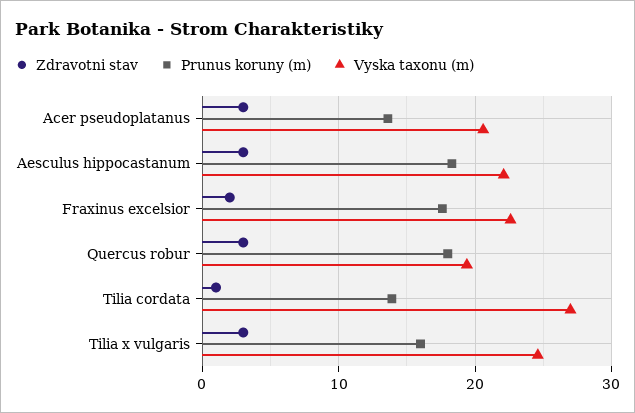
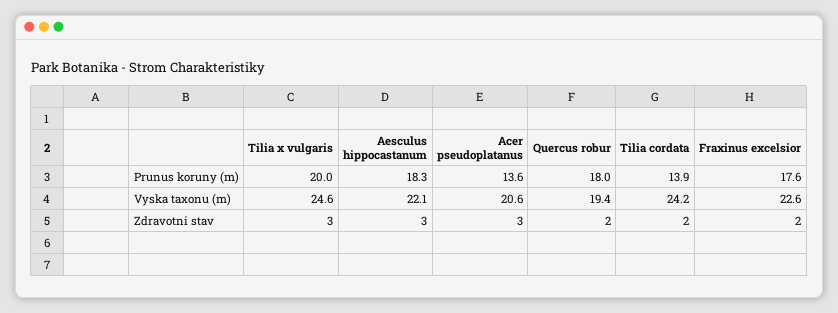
  {
    "Zdravotni stav": {
      "Acer pseudoplatanus": 3,
      "Aesculus hippocastanum": 3,
      "Fraxinus excelsior": 2,
-     "Quercus robur": 3,
+     "Quercus robur": 2,
-     "Tilia cordata": 1,
+     "Tilia cordata": 2,
      "Tilia x vulgaris": 3
    },
    "Prunus koruny (m)": {
      "Acer pseudoplatanus": 13.6,
      "Aesculus hippocastanum": 18.3,
      "Fraxinus excelsior": 17.6,
      "Quercus robur": 18,
      "Tilia cordata": 13.9,
-     "Tilia x vulgaris": 16
+     "Tilia x vulgaris": 20
    },
    "Vyska taxonu (m)": {
      "Acer pseudoplatanus": 20.6,
      "Aesculus hippocastanum": 22.1,
      "Fraxinus excelsior": 22.6,
      "Quercus robur": 19.4,
-     "Tilia cordata": 27,
+     "Tilia cordata": 24.2,
      "Tilia x vulgaris": 24.6
    }
  }

